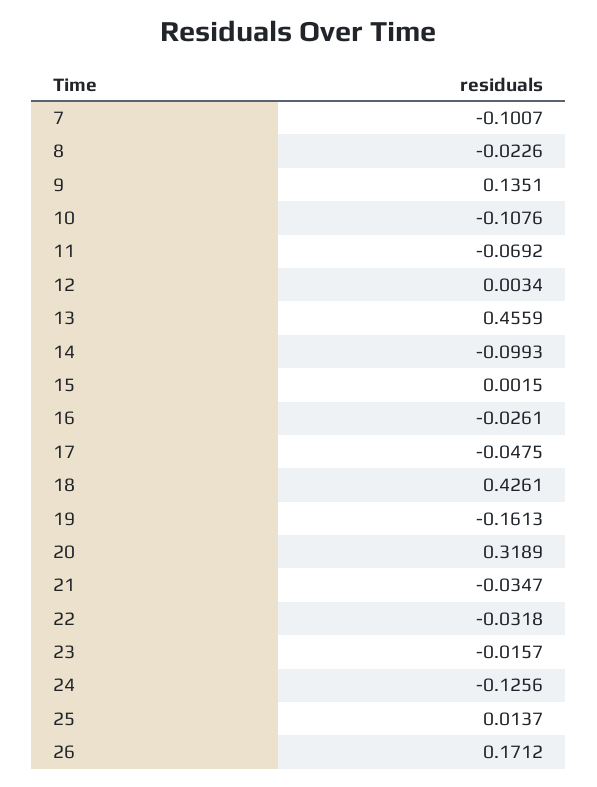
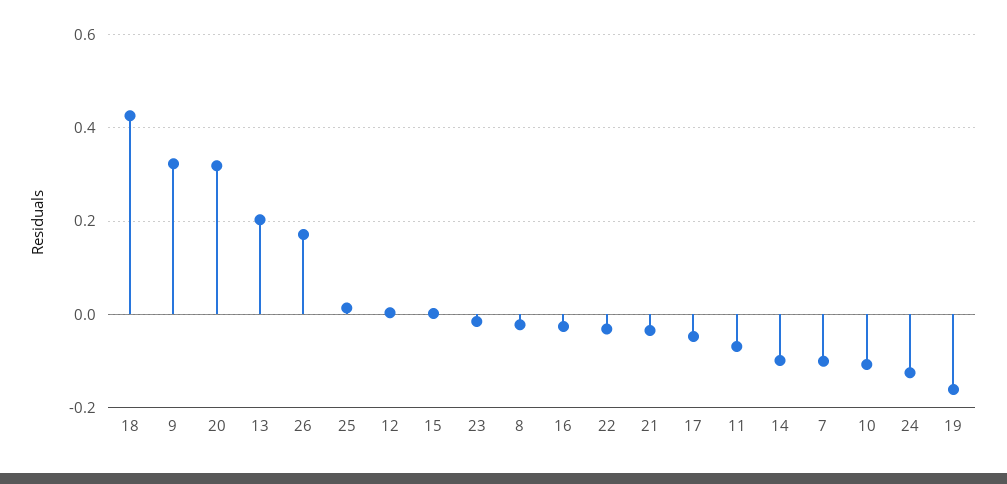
  {
    "7": -0.1007,
    "8": -0.0226,
-   "9": 0.1351,
+   "9": 0.32,
    "10": -0.1076,
    "11": -0.0692,
    "12": 0.0034,
-   "13": 0.4559,
+   "13": 0.2,
    "14": -0.0993,
    "15": 0.0015,
    "16": -0.0261,
    "17": -0.0475,
    "18": 0.4261,
    "19": -0.1613,
    "20": 0.3189,
    "21": -0.0347,
    "22": -0.0318,
    "23": -0.0157,
    "24": -0.1256,
    "25": 0.0137,
    "26": 0.1712
  }

